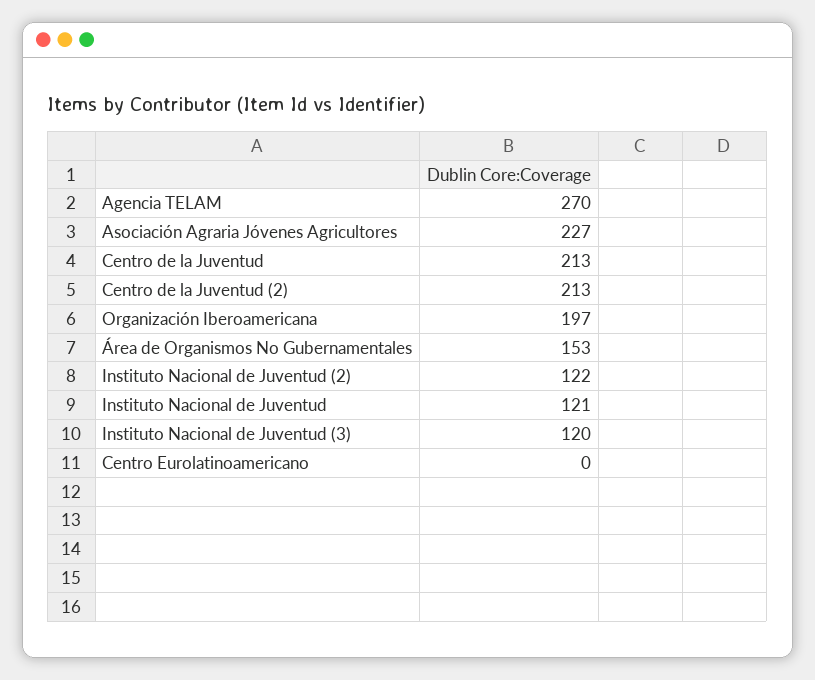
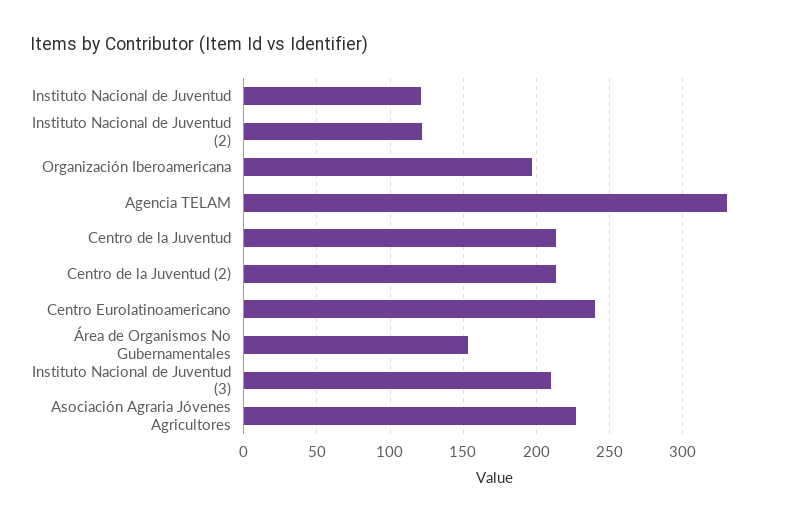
  {
-   "Agencia TELAM": 270,
+   "Agencia TELAM": 330,
    "Asociación Agraria Jóvenes Agricultores": 227,
    "Centro de la Juventud": 213,
    "Centro de la Juventud (2)": 213,
    "Organización Iberoamericana": 197,
    "Área de Organismos No Gubernamentales": 153,
    "Instituto Nacional de Juventud (2)": 122,
    "Instituto Nacional de Juventud": 121,
-   "Instituto Nacional de Juventud (3)": 120,
+   "Instituto Nacional de Juventud (3)": 210,
-   "Centro Eurolatinoamericano": 0
+   "Centro Eurolatinoamericano": 240
  }

